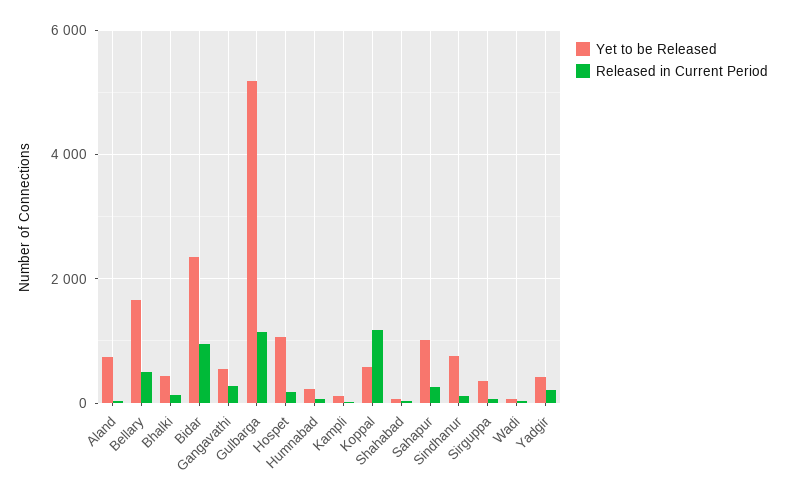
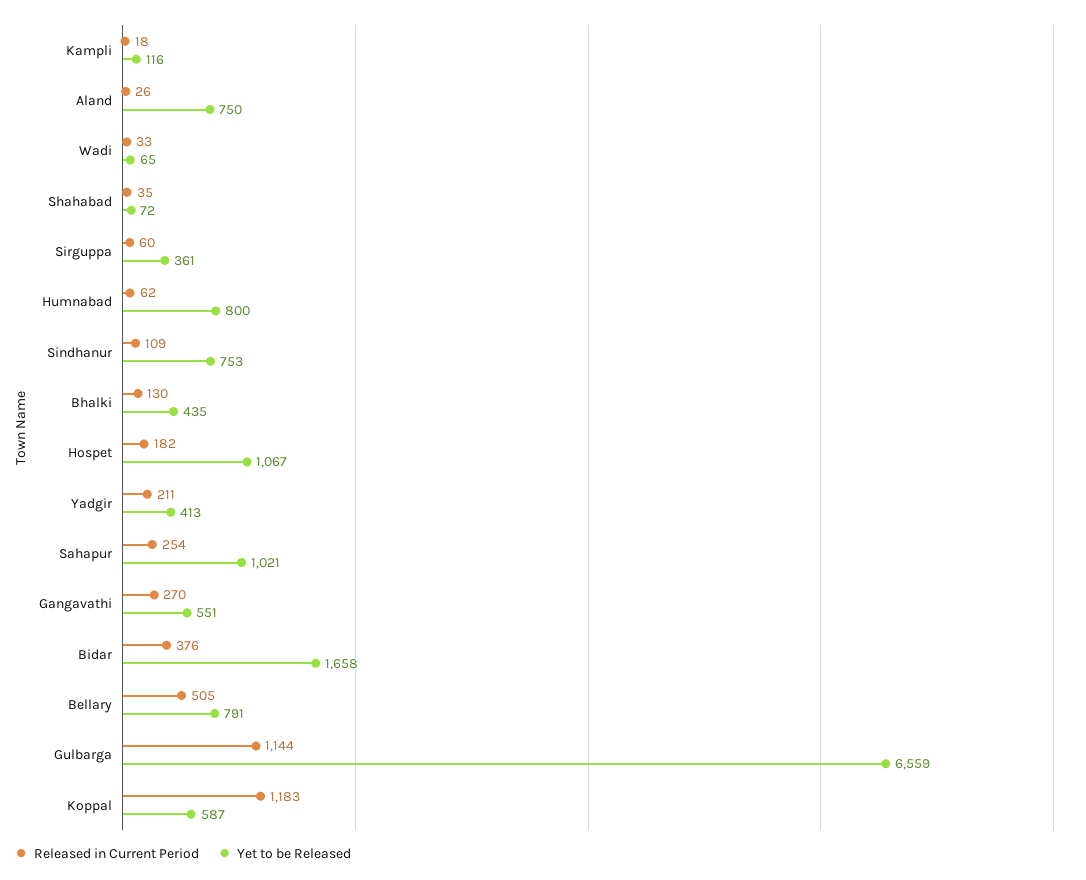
  {
    "Yet to be Released": {
      "Aland": 750,
-     "Bellary": 1600,
+     "Bellary": 791,
      "Bhalki": 435,
-     "Bidar": 2400,
+     "Bidar": 1658,
      "Gangavathi": 551,
-     "Gulbarga": 5200,
+     "Gulbarga": 6559,
      "Hospet": 1067,
-     "Humnabad": 200,
+     "Humnabad": 800,
      "Kampli": 116,
      "Koppal": 587,
      "Shahabad": 72,
      "Sahapur": 1021,
      "Sindhanur": 753,
      "Sirguppa": 361,
      "Wadi": 65,
      "Yadgir": 413
    },
    "Released in Current Period": {
      "Aland": 26,
      "Bellary": 505,
      "Bhalki": 130,
-     "Bidar": 1000,
+     "Bidar": 376,
      "Gangavathi": 270,
      "Gulbarga": 1144,
      "Hospet": 182,
      "Humnabad": 62,
      "Kampli": 18,
      "Koppal": 1183,
      "Shahabad": 35,
      "Sahapur": 254,
      "Sindhanur": 109,
      "Sirguppa": 60,
      "Wadi": 33,
      "Yadgir": 211
    }
  }

